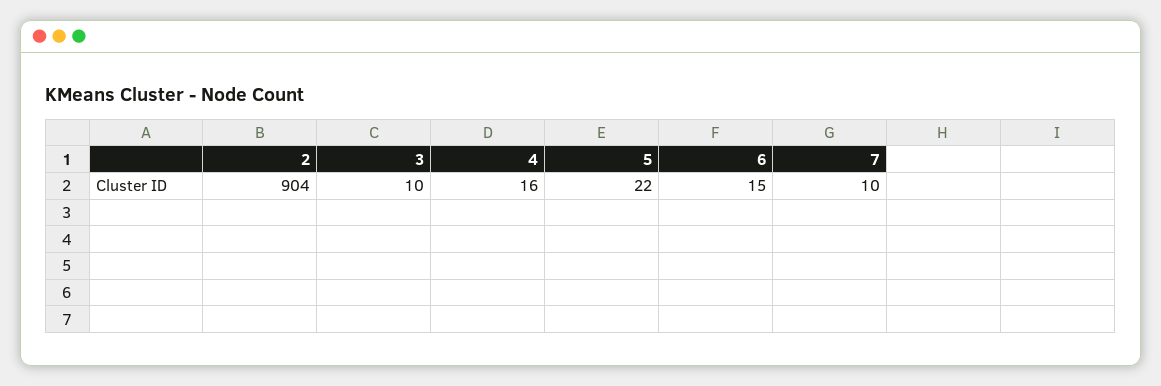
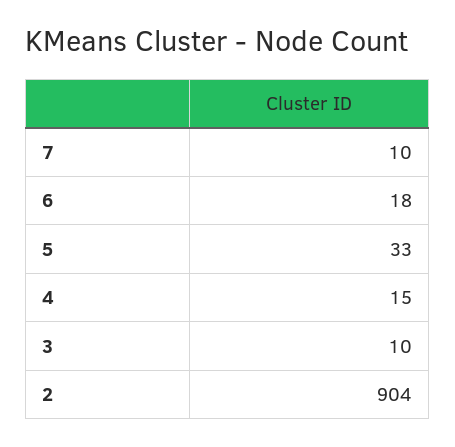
  {
    "2": 904,
    "3": 10,
-   "4": 16,
+   "4": 15,
-   "5": 22,
+   "5": 33,
-   "6": 15,
+   "6": 18,
    "7": 10
  }

